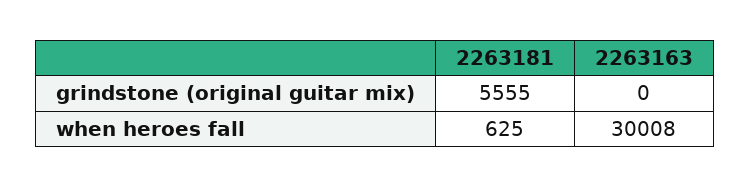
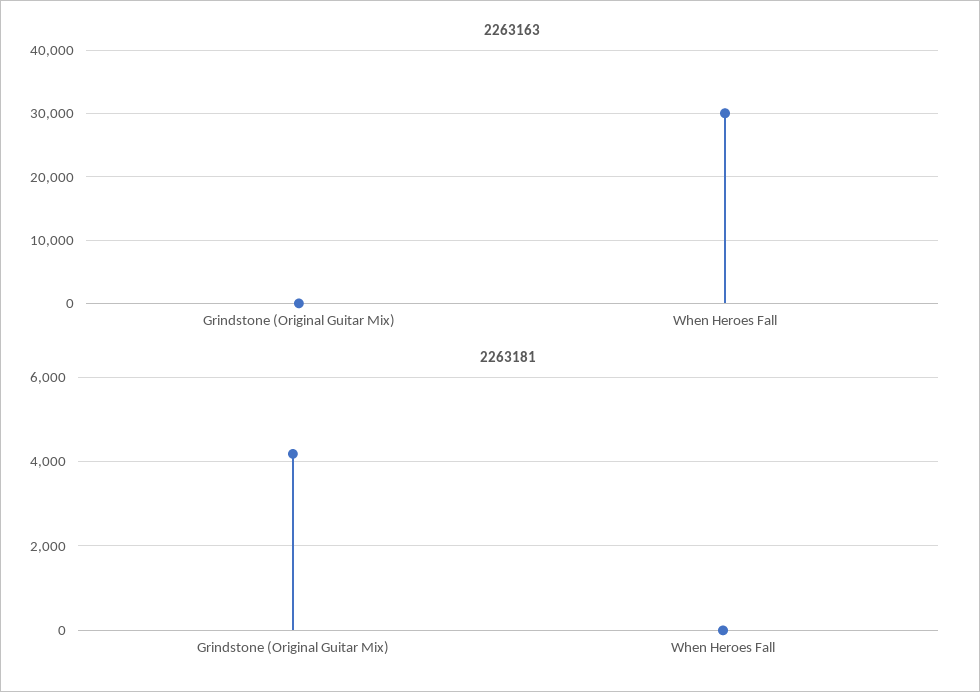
  {
    "2263181": {
-     "grindstone (original guitar mix)": 5555,
+     "grindstone (original guitar mix)": 4200,
-     "when heroes fall": 625
+     "when heroes fall": 0
    },
    "2263163": {
      "grindstone (original guitar mix)": 0,
      "when heroes fall": 30008
    }
  }

